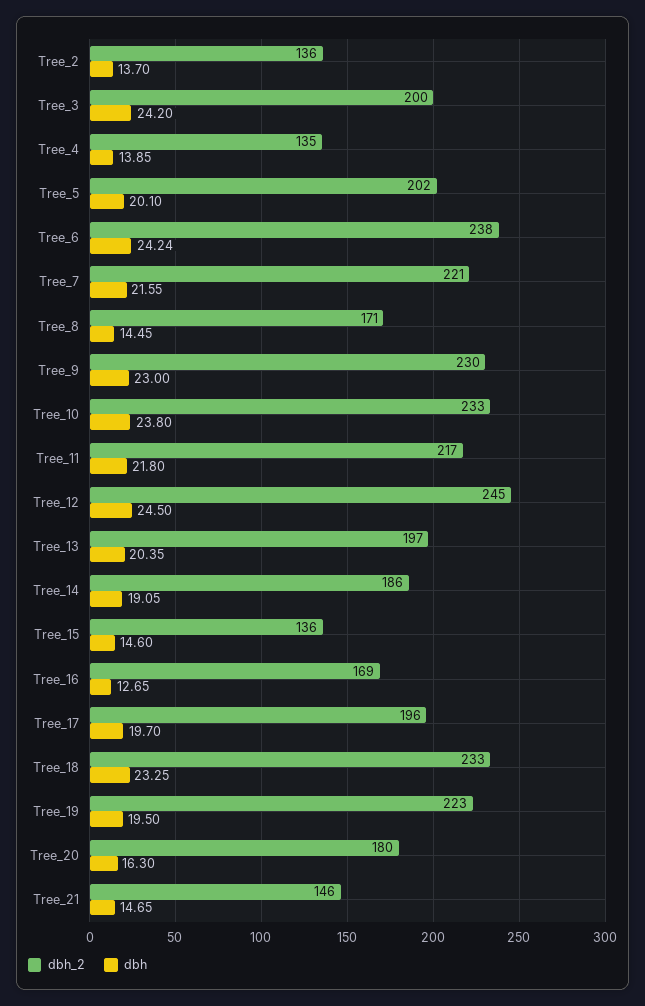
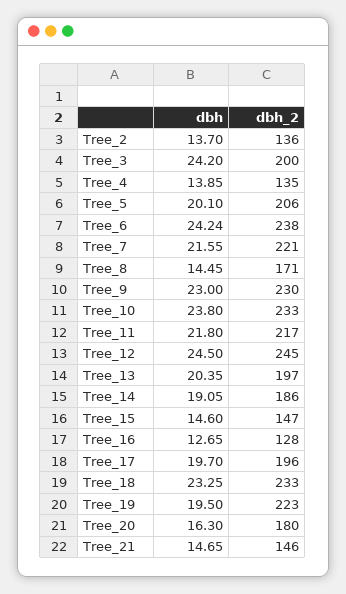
  {
    "dbh_2": {
      "Tree_2": 136,
      "Tree_3": 200,
      "Tree_4": 135,
-     "Tree_5": 202,
+     "Tree_5": 206,
      "Tree_6": 238,
      "Tree_7": 221,
      "Tree_8": 171,
      "Tree_9": 230,
      "Tree_10": 233,
      "Tree_11": 217,
      "Tree_12": 245,
      "Tree_13": 197,
      "Tree_14": 186,
-     "Tree_15": 136,
+     "Tree_15": 147,
-     "Tree_16": 169,
+     "Tree_16": 128,
      "Tree_17": 196,
      "Tree_18": 233,
      "Tree_19": 223,
      "Tree_20": 180,
      "Tree_21": 146
    },
    "dbh": {
      "Tree_2": 13.7,
      "Tree_3": 24.2,
      "Tree_4": 13.85,
      "Tree_5": 20.1,
      "Tree_6": 24.24,
      "Tree_7": 21.55,
      "Tree_8": 14.45,
      "Tree_9": 23,
      "Tree_10": 23.8,
      "Tree_11": 21.8,
      "Tree_12": 24.5,
      "Tree_13": 20.35,
      "Tree_14": 19.05,
      "Tree_15": 14.6,
      "Tree_16": 12.65,
      "Tree_17": 19.7,
      "Tree_18": 23.25,
      "Tree_19": 19.5,
      "Tree_20": 16.3,
      "Tree_21": 14.65
    }
  }

